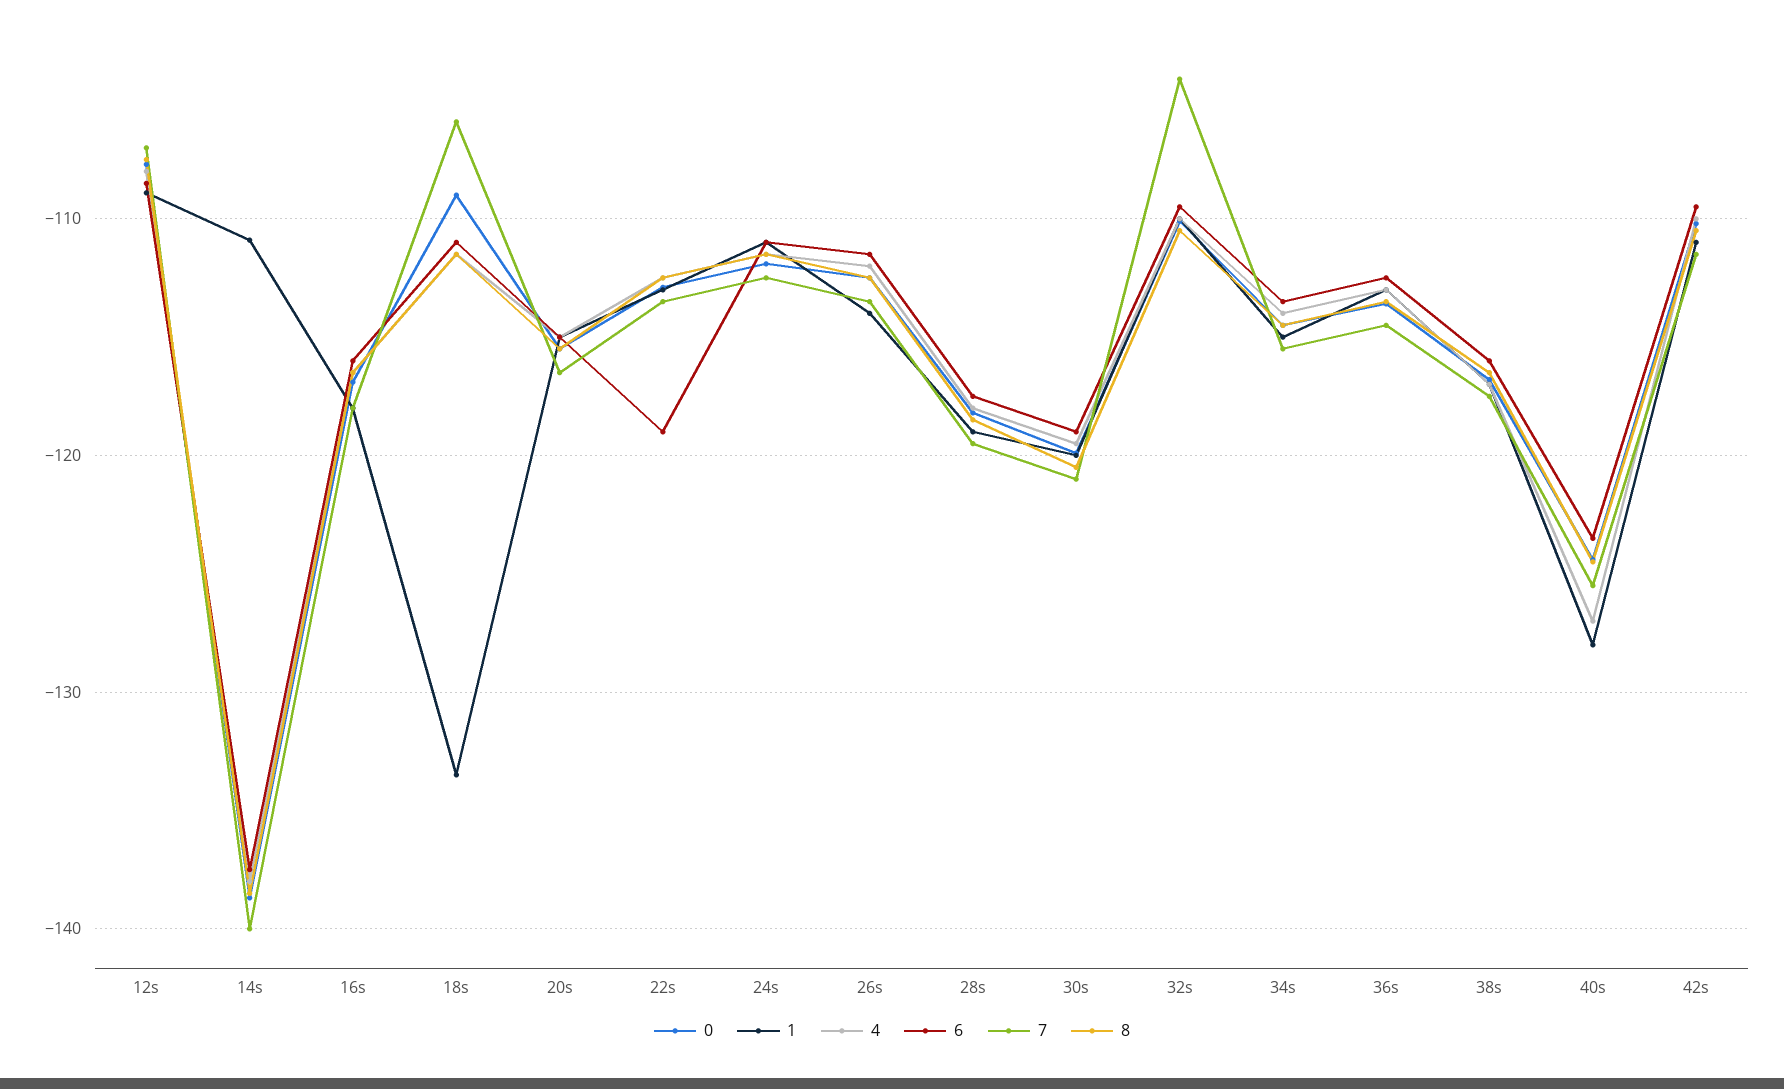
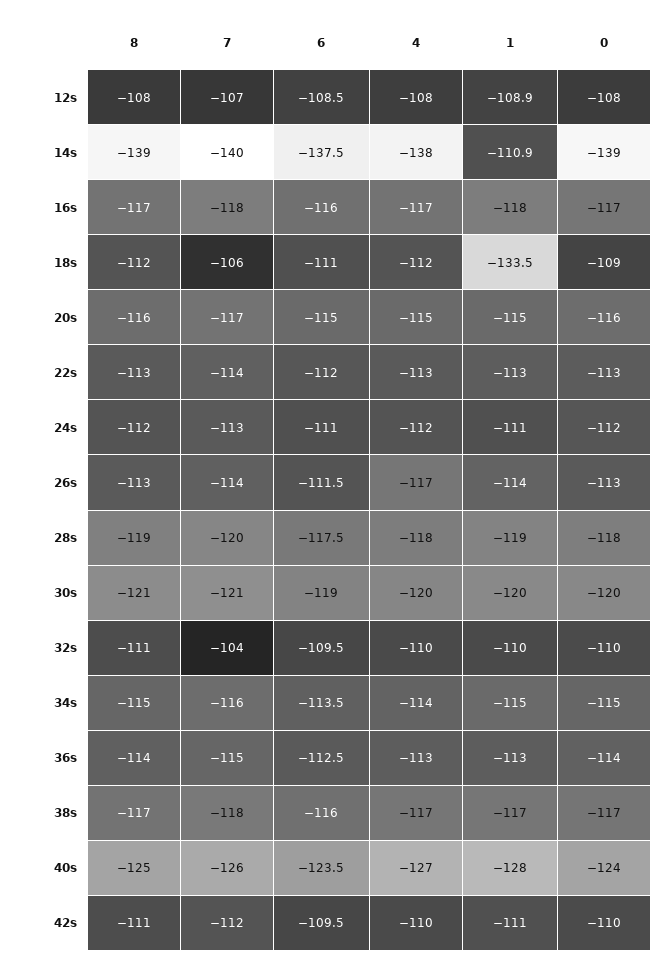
  {
    "0": {
      "12s": -108,
      "14s": -139,
      "16s": -117,
      "18s": -109,
      "20s": -116,
      "22s": -113,
      "24s": -112,
      "26s": -113,
      "28s": -118,
      "30s": -120,
      "32s": -110,
      "34s": -115,
      "36s": -114,
      "38s": -117,
      "40s": -124,
      "42s": -110
    },
    "1": {
      "12s": -108.9,
      "14s": -110.9,
      "16s": -118,
      "18s": -133.5,
      "20s": -115,
      "22s": -113,
      "24s": -111,
      "26s": -114,
      "28s": -119,
      "30s": -120,
      "32s": -110,
      "34s": -115,
      "36s": -113,
      "38s": -117,
      "40s": -128,
      "42s": -111
    },
    "4": {
      "12s": -108,
      "14s": -138,
      "16s": -117,
      "18s": -112,
      "20s": -115,
      "22s": -113,
      "24s": -112,
-     "26s": -112,
+     "26s": -117,
      "28s": -118,
      "30s": -120,
      "32s": -110,
      "34s": -114,
      "36s": -113,
      "38s": -117,
      "40s": -127,
      "42s": -110
    },
    "6": {
      "12s": -108.5,
      "14s": -137.5,
      "16s": -116,
      "18s": -111,
      "20s": -115,
-     "22s": -119,
+     "22s": -112,
      "24s": -111,
      "26s": -111.5,
      "28s": -117.5,
      "30s": -119,
      "32s": -109.5,
      "34s": -113.5,
      "36s": -112.5,
      "38s": -116,
      "40s": -123.5,
      "42s": -109.5
    },
    "7": {
      "12s": -107,
      "14s": -140,
      "16s": -118,
      "18s": -106,
      "20s": -117,
      "22s": -114,
      "24s": -113,
      "26s": -114,
      "28s": -120,
      "30s": -121,
      "32s": -104,
      "34s": -116,
      "36s": -115,
      "38s": -118,
      "40s": -126,
      "42s": -112
    },
    "8": {
      "12s": -108,
      "14s": -139,
      "16s": -117,
      "18s": -112,
      "20s": -116,
      "22s": -113,
      "24s": -112,
      "26s": -113,
      "28s": -119,
      "30s": -121,
      "32s": -111,
      "34s": -115,
      "36s": -114,
      "38s": -117,
      "40s": -125,
      "42s": -111
    }
  }

